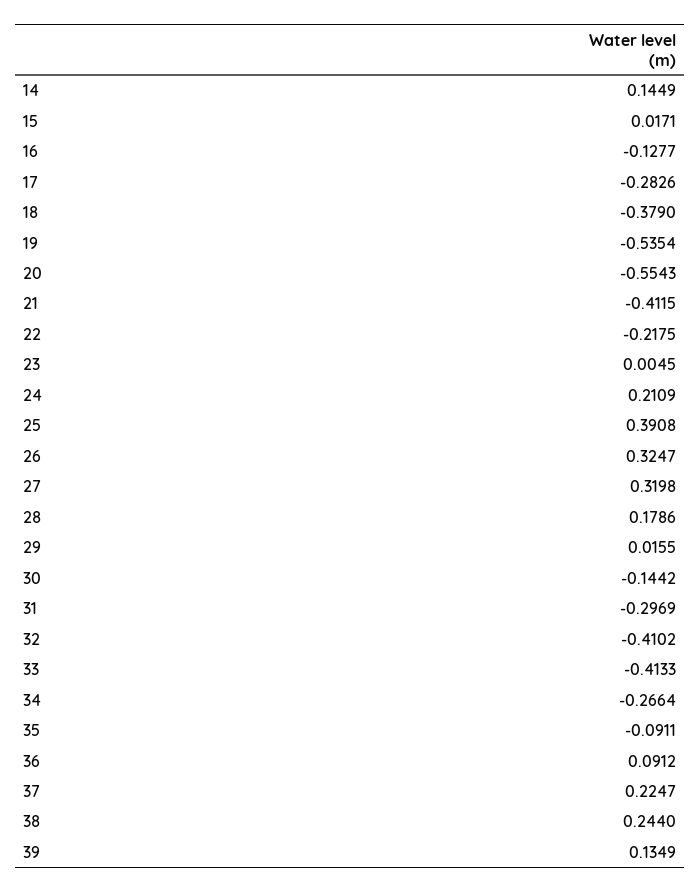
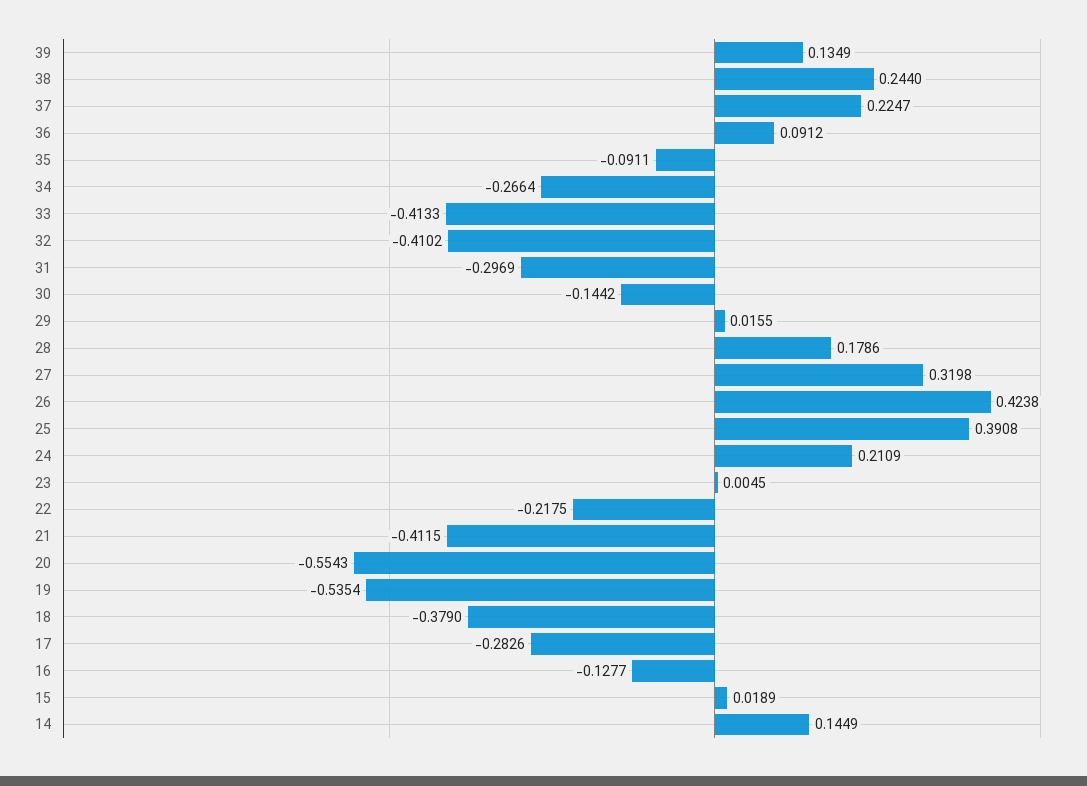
  {
    "14": 0.1449,
-   "15": 0.0171,
+   "15": 0.0189,
    "16": -0.1277,
    "17": -0.2826,
    "18": -0.379,
    "19": -0.5354,
    "20": -0.5543,
    "21": -0.4115,
    "22": -0.2175,
    "23": 0.0045,
    "24": 0.2109,
    "25": 0.3908,
-   "26": 0.3247,
+   "26": 0.4238,
    "27": 0.3198,
    "28": 0.1786,
    "29": 0.0155,
    "30": -0.1442,
    "31": -0.2969,
    "32": -0.4102,
    "33": -0.4133,
    "34": -0.2664,
    "35": -0.0911,
    "36": 0.0912,
    "37": 0.2247,
    "38": 0.244,
    "39": 0.1349
  }

